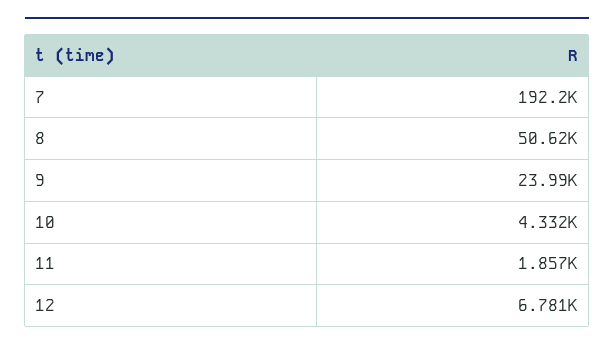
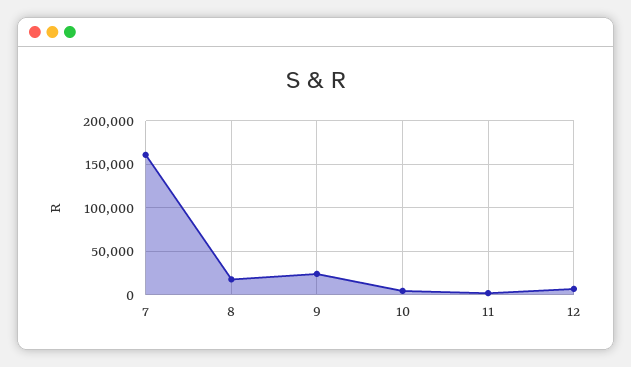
  {
-   "7": 192200,
+   "7": 160000,
-   "8": 50620,
+   "8": 20000,
    "9": 23990,
    "10": 4332,
    "11": 1857,
    "12": 6781
  }

